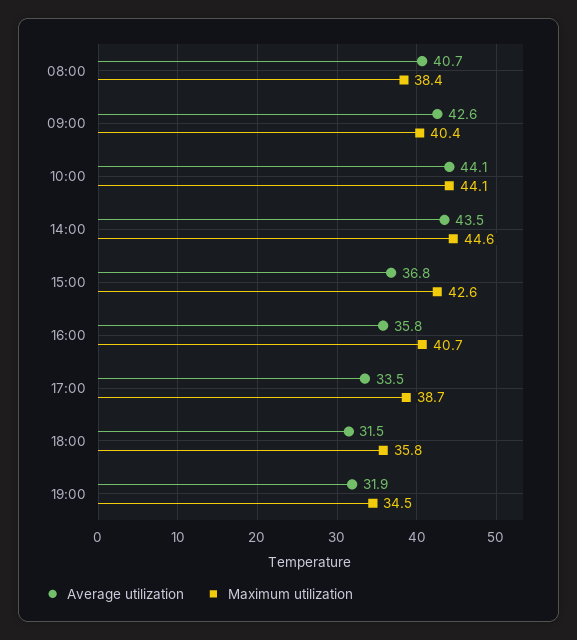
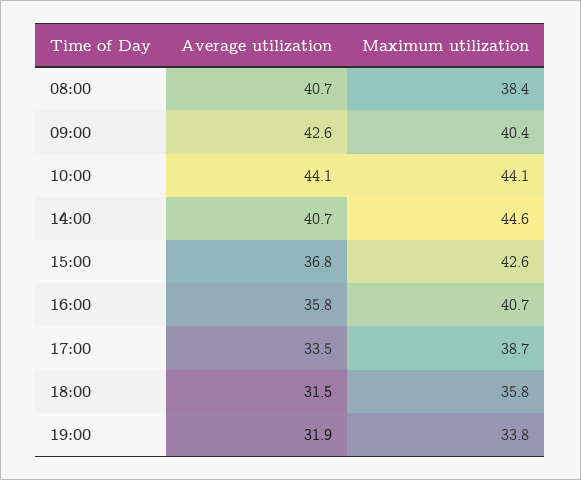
  {
    "Average utilization": {
      "08:00": 40.7,
      "09:00": 42.6,
      "10:00": 44.1,
-     "14:00": 43.5,
+     "14:00": 40.7,
      "15:00": 36.8,
      "16:00": 35.8,
      "17:00": 33.5,
      "18:00": 31.5,
      "19:00": 31.9
    },
    "Maximum utilization": {
      "08:00": 38.4,
      "09:00": 40.4,
      "10:00": 44.1,
      "14:00": 44.6,
      "15:00": 42.6,
      "16:00": 40.7,
      "17:00": 38.7,
      "18:00": 35.8,
-     "19:00": 34.5
+     "19:00": 33.8
    }
  }

